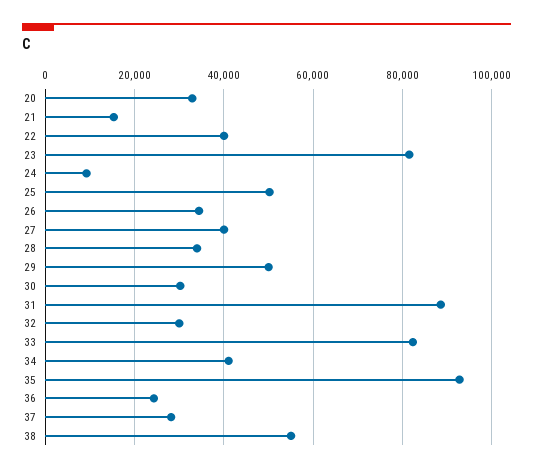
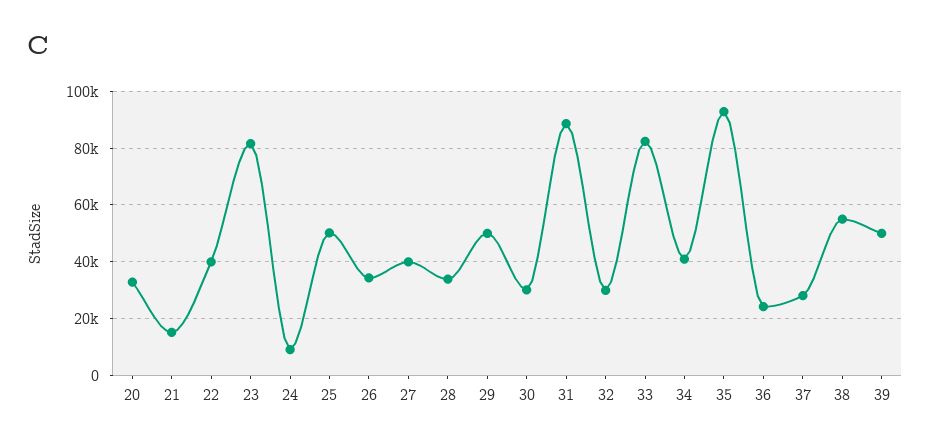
  {
    "20": 32000,
    "21": 16000,
    "22": 40000,
    "23": 82000,
    "24": 10000,
    "25": 50000,
    "26": 34000,
    "27": 40000,
    "28": 34000,
    "29": 50000,
    "30": 30000,
    "31": 88000,
    "32": 30000,
    "33": 82000,
    "34": 42000,
    "35": 92000,
    "36": 24000,
    "37": 28000,
-   "38": 56000
+   "38": 56000,
+   "39": 50000
  }

